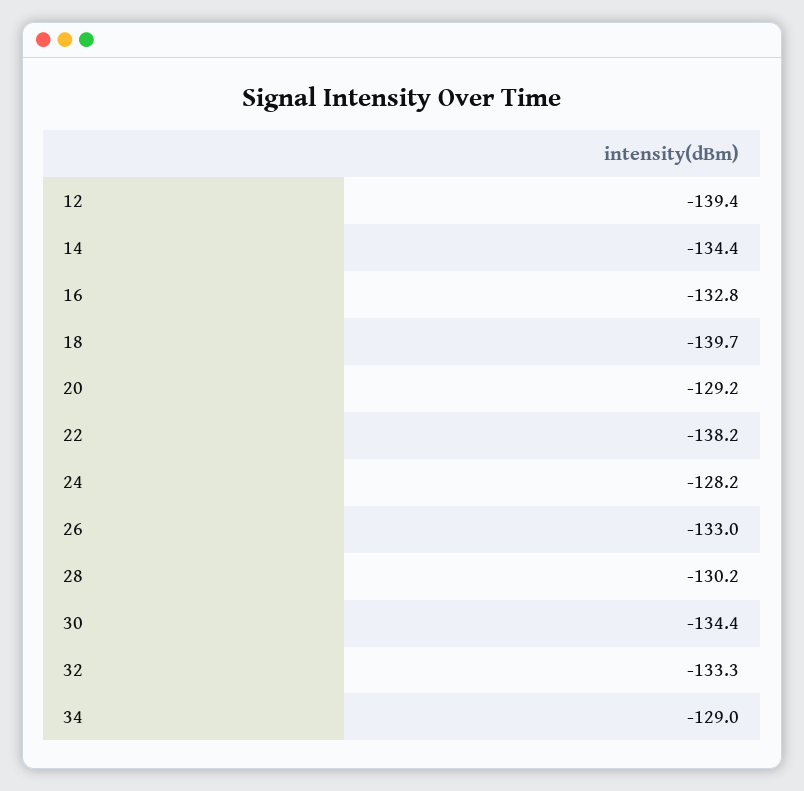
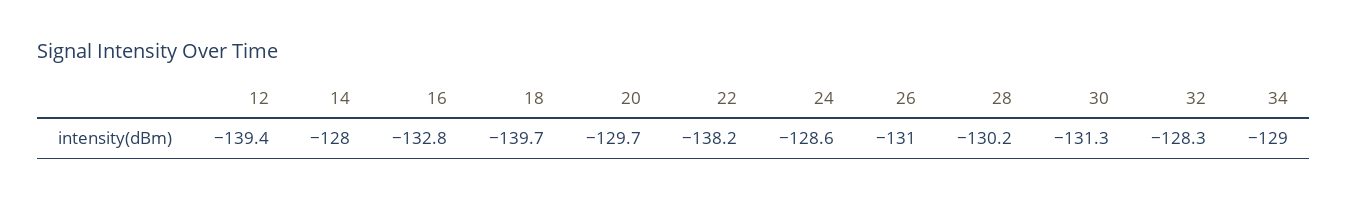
  {
    "12": -139.4,
-   "14": -134.4,
+   "14": -128,
    "16": -132.8,
    "18": -139.7,
-   "20": -129.2,
+   "20": -129.7,
    "22": -138.2,
-   "24": -128.2,
+   "24": -128.6,
-   "26": -133,
+   "26": -131,
    "28": -130.2,
-   "30": -134.4,
+   "30": -131.3,
-   "32": -133.3,
+   "32": -128.3,
    "34": -129
  }

